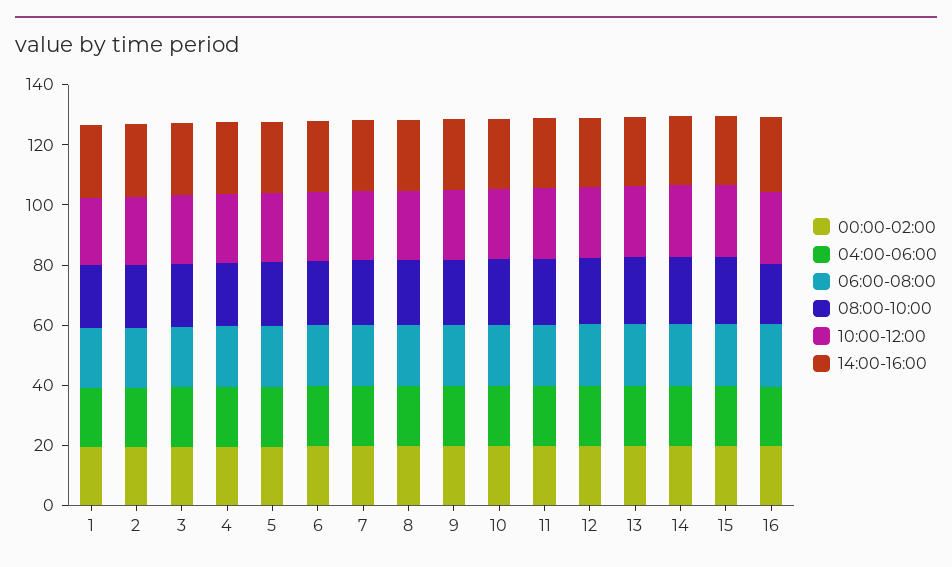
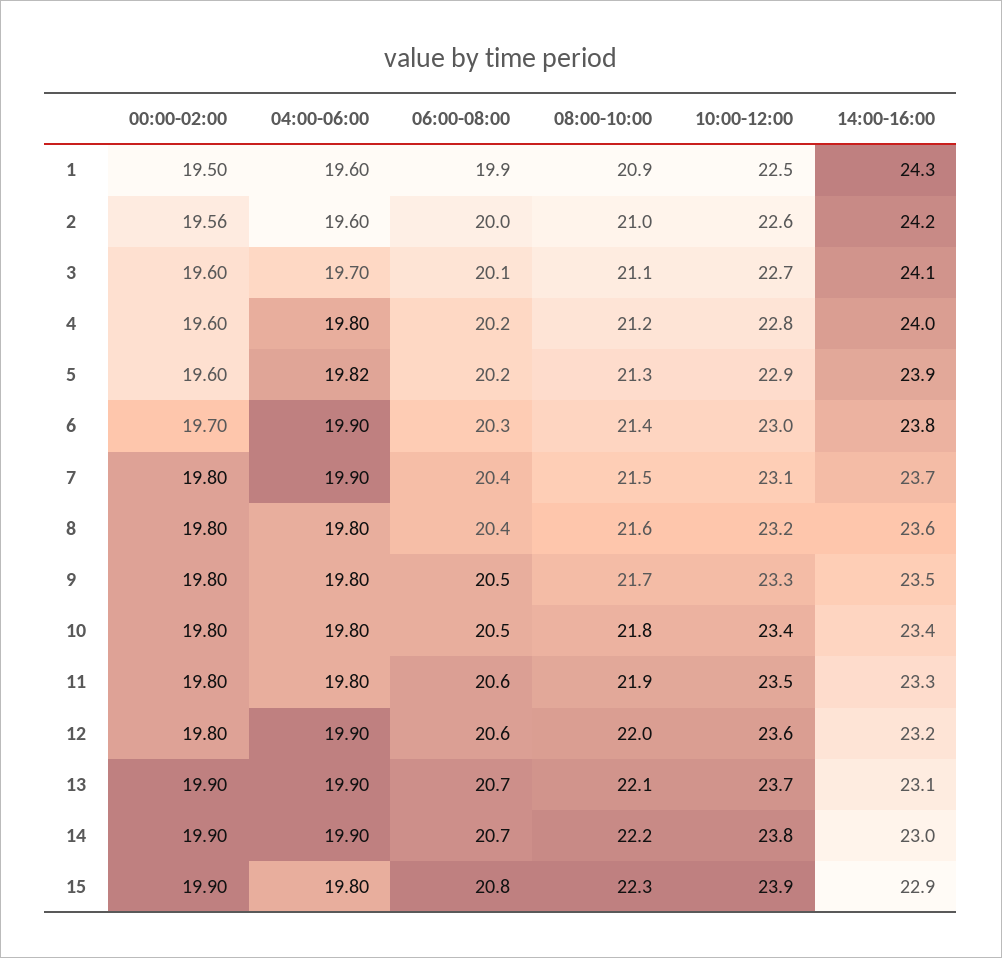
  {
    "00:00-02:00": {
      "1": 19.5,
      "2": 19.56,
      "3": 19.6,
      "4": 19.6,
      "5": 19.6,
      "6": 19.7,
      "7": 19.8,
      "8": 19.8,
      "9": 19.8,
      "10": 19.8,
      "11": 19.8,
      "12": 19.8,
      "13": 19.9,
      "14": 19.9,
-     "15": 19.9,
+     "15": 19.9
-     "16": 20
    },
    "04:00-06:00": {
      "1": 19.6,
      "2": 19.6,
      "3": 19.7,
      "4": 19.8,
      "5": 19.82,
      "6": 19.9,
      "7": 19.9,
      "8": 19.8,
      "9": 19.8,
      "10": 19.8,
      "11": 19.8,
      "12": 19.9,
      "13": 19.9,
      "14": 19.9,
-     "15": 19.8,
+     "15": 19.8
-     "16": 20
    },
    "06:00-08:00": {
      "1": 19.9,
      "2": 20,
      "3": 20.1,
      "4": 20.2,
      "5": 20.2,
      "6": 20.3,
      "7": 20.4,
      "8": 20.4,
      "9": 20.5,
      "10": 20.5,
      "11": 20.6,
      "12": 20.6,
      "13": 20.7,
      "14": 20.7,
-     "15": 20.8,
+     "15": 20.8
-     "16": 20
    },
    "08:00-10:00": {
      "1": 20.9,
      "2": 21,
      "3": 21.1,
      "4": 21.2,
      "5": 21.3,
      "6": 21.4,
      "7": 21.5,
      "8": 21.6,
      "9": 21.7,
      "10": 21.8,
      "11": 21.9,
      "12": 22,
      "13": 22.1,
      "14": 22.2,
-     "15": 22.3,
+     "15": 22.3
-     "16": 20
    },
    "10:00-12:00": {
      "1": 22.5,
      "2": 22.6,
      "3": 22.7,
      "4": 22.8,
      "5": 22.9,
      "6": 23,
      "7": 23.1,
      "8": 23.2,
      "9": 23.3,
      "10": 23.4,
      "11": 23.5,
      "12": 23.6,
      "13": 23.7,
      "14": 23.8,
-     "15": 23.9,
+     "15": 23.9
-     "16": 25
    },
    "14:00-16:00": {
      "1": 24.3,
      "2": 24.2,
      "3": 24.1,
      "4": 24,
      "5": 23.9,
      "6": 23.8,
      "7": 23.7,
      "8": 23.6,
      "9": 23.5,
      "10": 23.4,
      "11": 23.3,
      "12": 23.2,
      "13": 23.1,
      "14": 23,
-     "15": 22.9,
+     "15": 22.9
-     "16": 25
    }
  }

